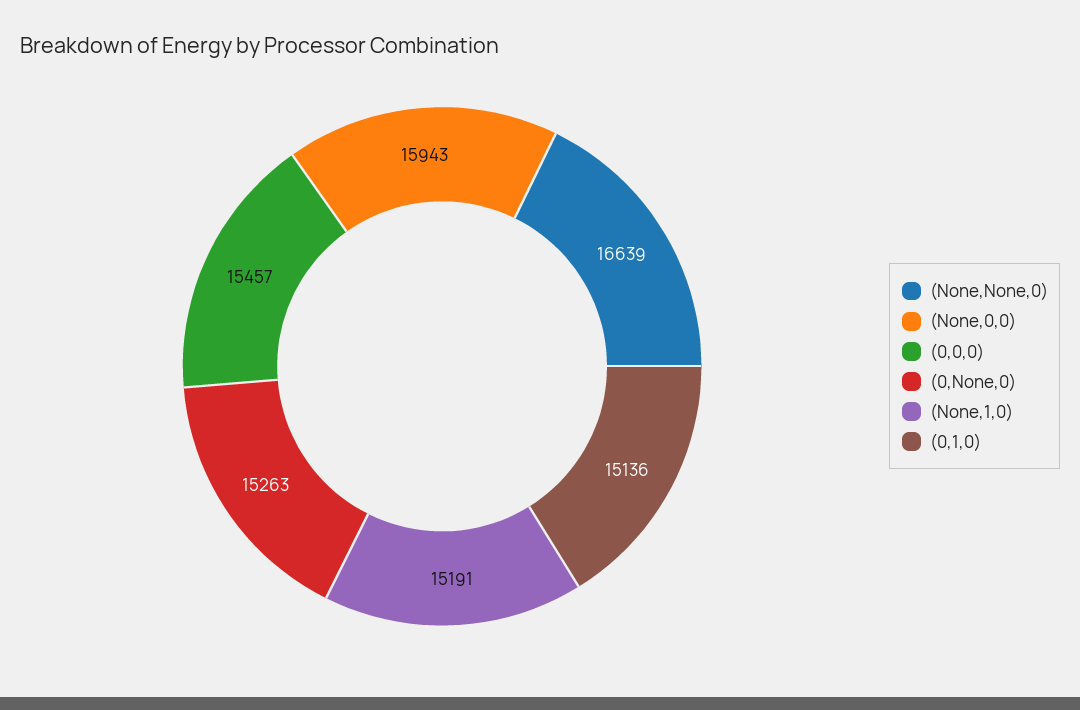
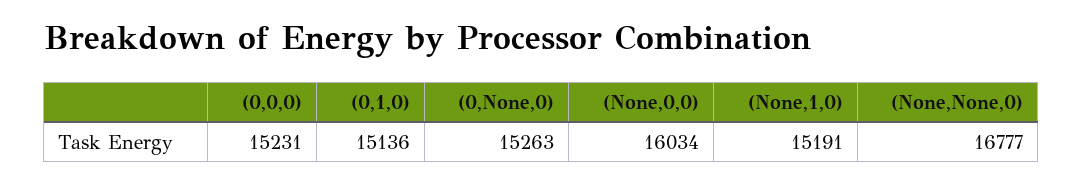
  {
-   "(None,None,0)": 16639,
+   "(None,None,0)": 16777,
-   "(None,0,0)": 15943,
+   "(None,0,0)": 16034,
-   "(0,0,0)": 15457,
+   "(0,0,0)": 15231,
    "(0,None,0)": 15263,
    "(None,1,0)": 15191,
    "(0,1,0)": 15136
  }

